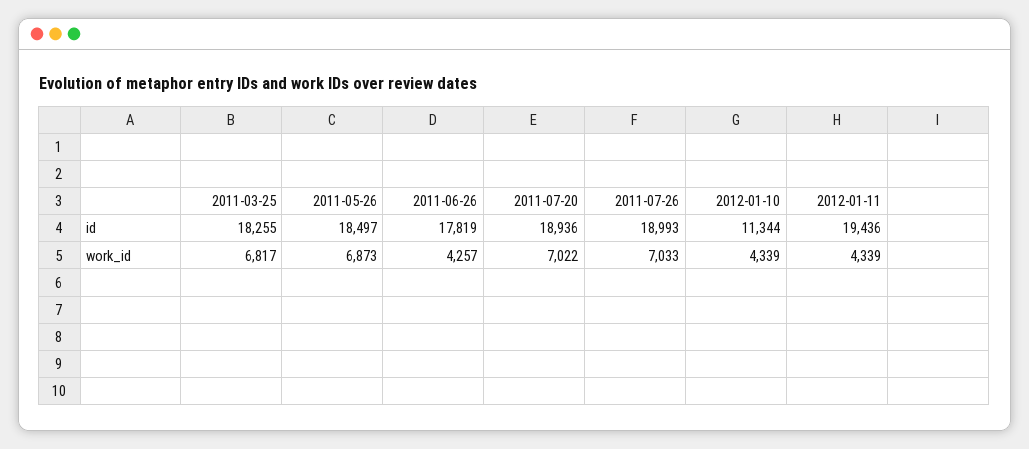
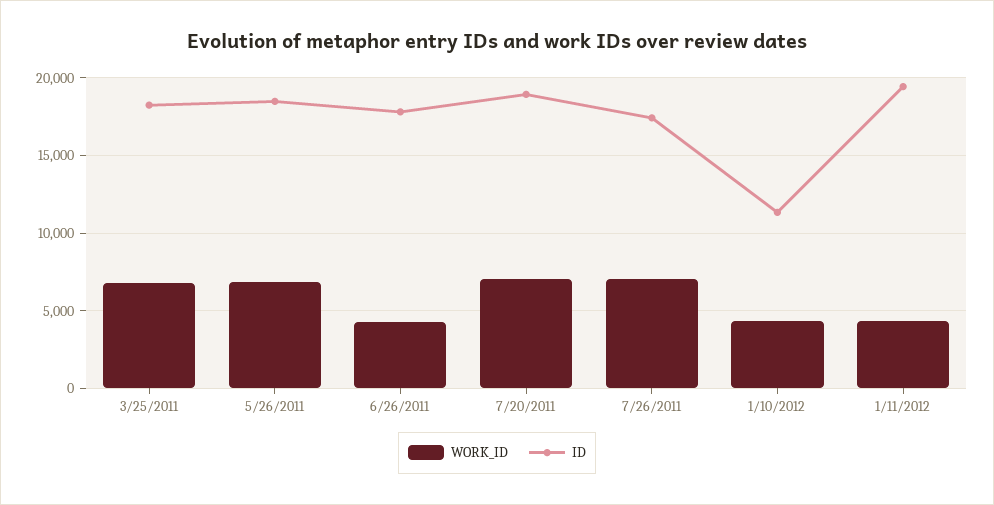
  {
    "id": {
      "2011-03-25": 18255,
      "2011-05-26": 18497,
      "2011-06-26": 17819,
      "2011-07-20": 18936,
-     "2011-07-26": 18993,
+     "2011-07-26": 17500,
      "2012-01-10": 11344,
      "2012-01-11": 19436
    },
    "work_id": {
      "2011-03-25": 6817,
      "2011-05-26": 6873,
      "2011-06-26": 4257,
      "2011-07-20": 7022,
      "2011-07-26": 7033,
      "2012-01-10": 4339,
      "2012-01-11": 4339
    }
  }

